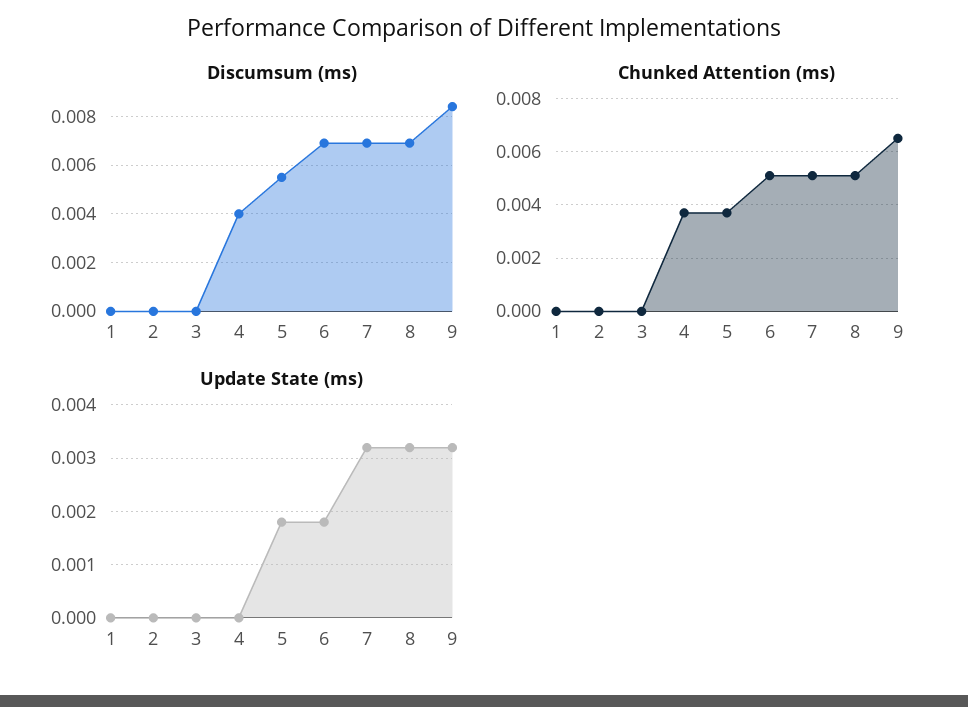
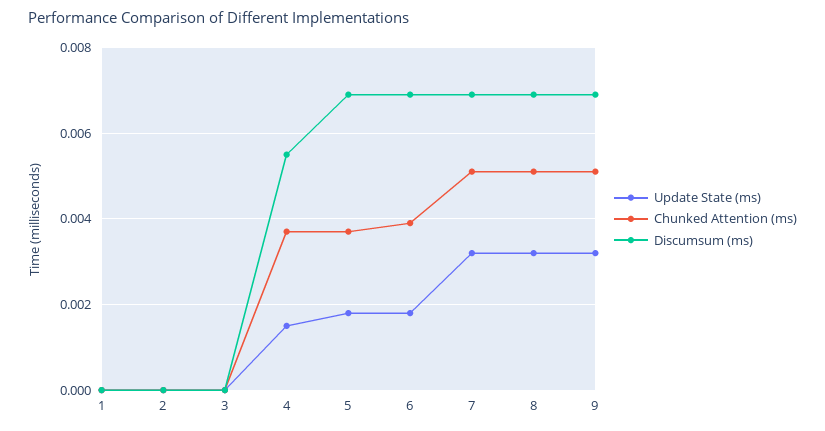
  {
    "Discumsum (ms)": {
      "1": 0,
      "2": 0,
      "3": 0,
-     "4": 0.004,
+     "4": 0.0055,
-     "5": 0.0055,
+     "5": 0.007,
      "6": 0.007,
      "7": 0.007,
      "8": 0.007,
-     "9": 0.0085
+     "9": 0.007
    },
    "Chunked Attention (ms)": {
      "1": 0,
      "2": 0,
      "3": 0,
      "4": 0.0035,
      "5": 0.0035,
-     "6": 0.005,
+     "6": 0.004,
      "7": 0.005,
      "8": 0.005,
-     "9": 0.0065
+     "9": 0.005
    },
    "Update State (ms)": {
      "1": 0,
      "2": 0,
      "3": 0,
-     "4": 0,
+     "4": 0.0015,
      "5": 0.002,
      "6": 0.002,
      "7": 0.003,
      "8": 0.003,
      "9": 0.003
    }
  }

